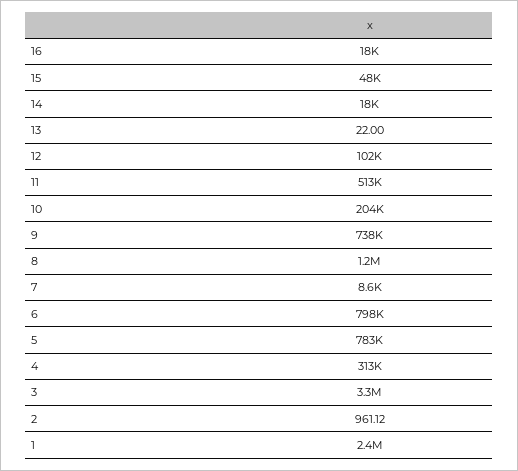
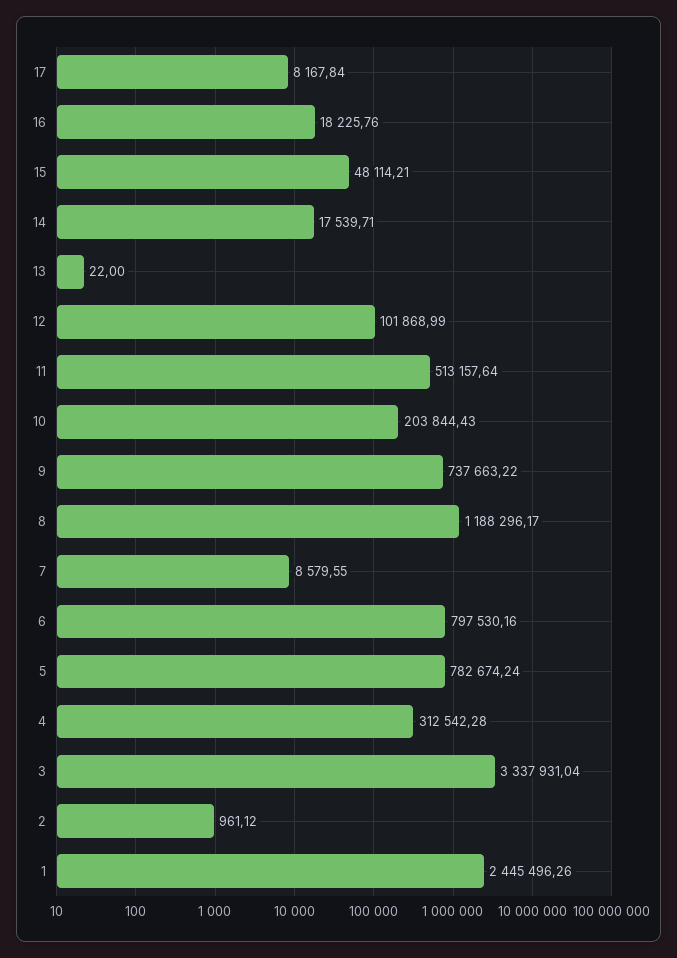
  {
    "16": 18225.76,
    "15": 48114.21,
    "14": 17539.71,
    "13": 22,
    "12": 101868.99,
    "11": 513157.64,
    "10": 203844.43,
    "9": 737663.22,
    "8": 1188296.17,
    "7": 8579.55,
    "6": 797530.16,
    "5": 782674.24,
    "4": 312542.28,
    "3": 3337931.04,
    "2": 961.12,
-   "1": 2445496.26
+   "1": 2445496.26,
+   "17": 8167.84
  }

